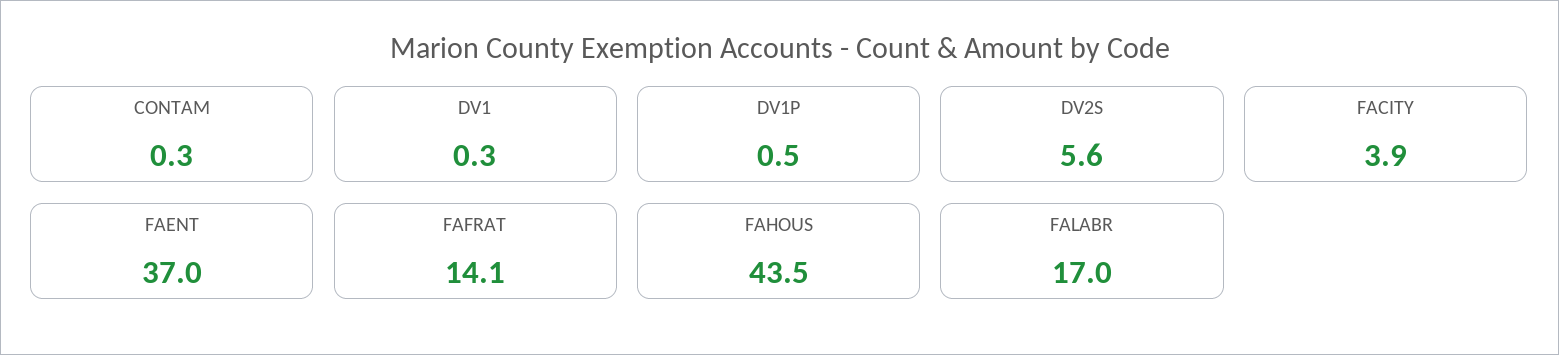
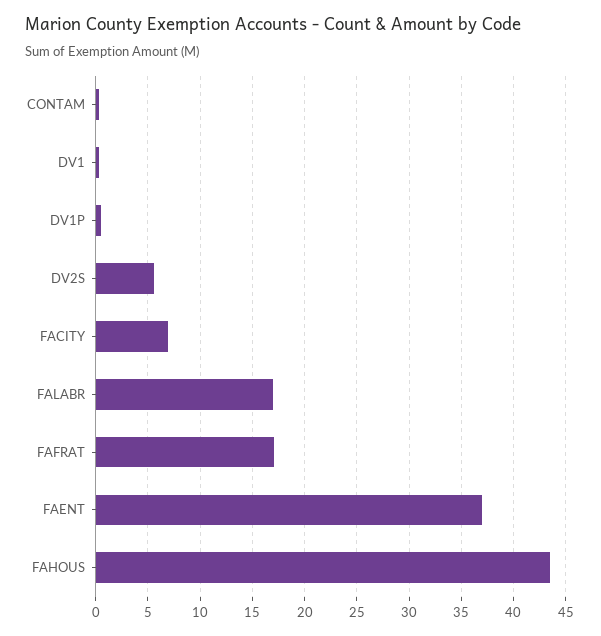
  {
    "CONTAM": 0.3,
    "DV1": 0.3,
    "DV1P": 0.5,
    "DV2S": 5.6,
-   "FACITY": 3.9,
+   "FACITY": 7,
    "FAENT": 37,
-   "FAFRAT": 14.1,
+   "FAFRAT": 17,
    "FAHOUS": 43.5,
    "FALABR": 17
  }

